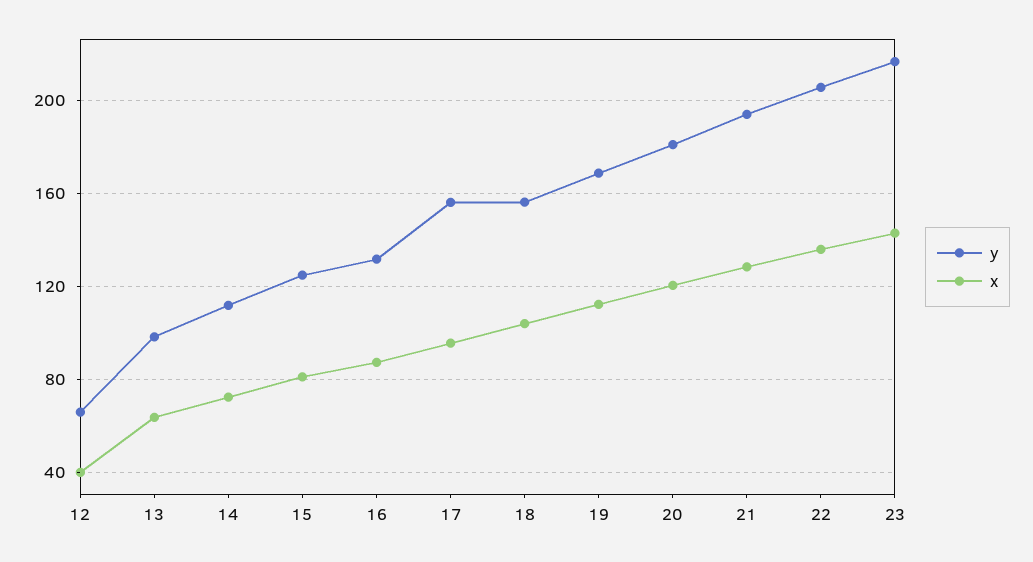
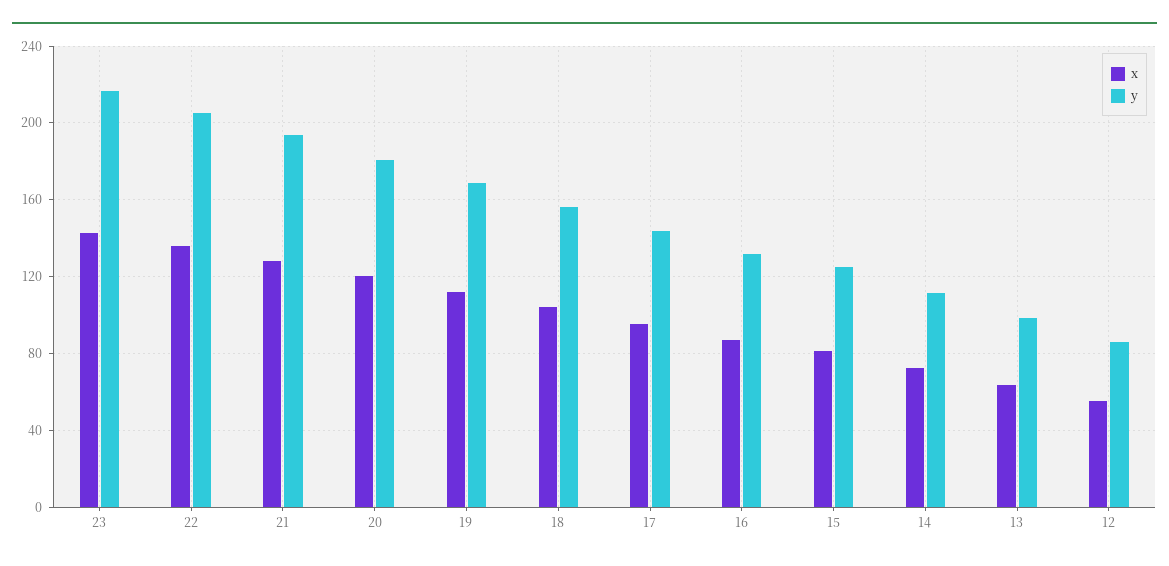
  {
    "y": {
-     "12": 65,
+     "12": 85,
      "13": 100,
      "14": 110,
      "15": 125,
      "16": 130,
-     "17": 155,
+     "17": 145,
      "18": 155,
      "19": 170,
      "20": 180,
      "21": 195,
      "22": 205,
      "23": 215
    },
    "x": {
-     "12": 40,
+     "12": 55,
      "13": 65,
      "14": 70,
      "15": 80,
      "16": 85,
      "17": 95,
      "18": 105,
      "19": 110,
      "20": 120,
      "21": 130,
      "22": 135,
      "23": 145
    }
  }

